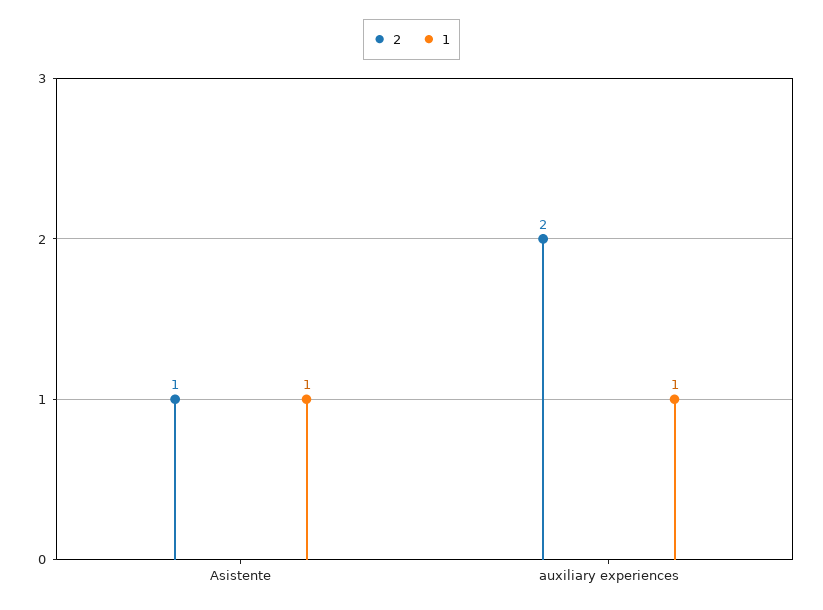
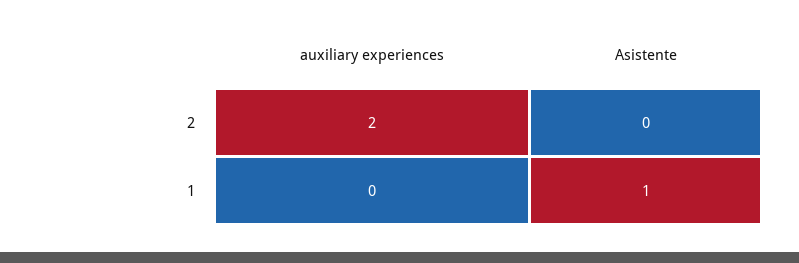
  {
    "2": {
-     "Asistente": 1,
+     "Asistente": 0,
      "auxiliary experiences": 2
    },
    "1": {
      "Asistente": 1,
-     "auxiliary experiences": 1
+     "auxiliary experiences": 0
    }
  }

